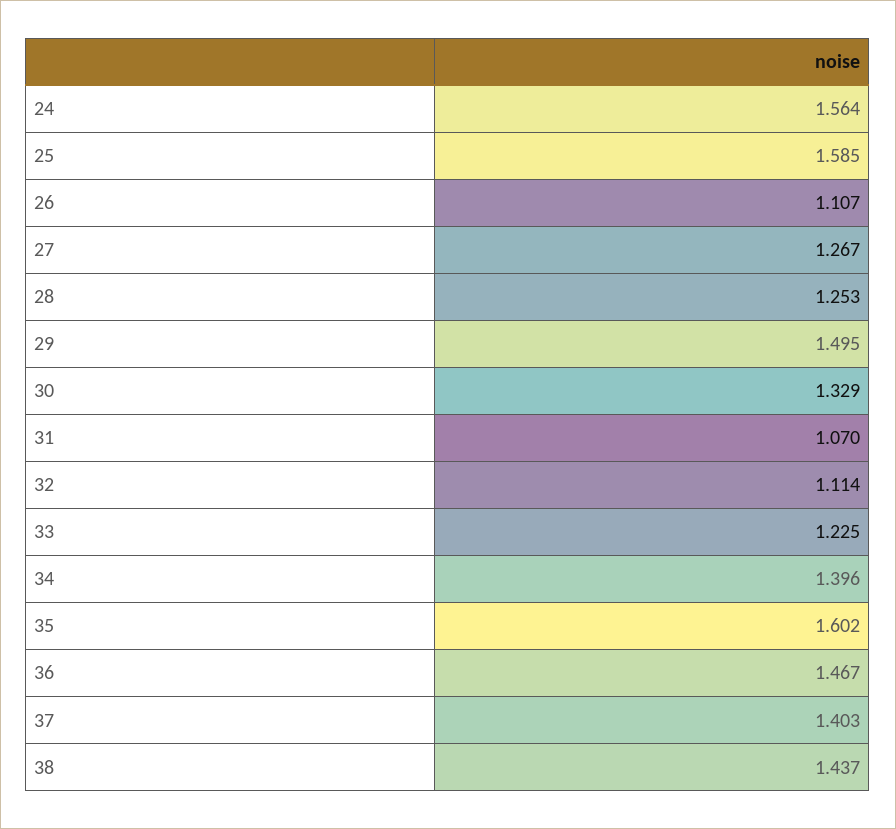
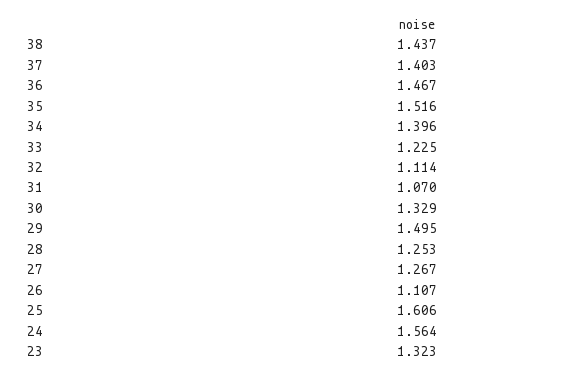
  {
    "24": 1.564,
-   "25": 1.585,
+   "25": 1.606,
    "26": 1.107,
    "27": 1.267,
    "28": 1.253,
    "29": 1.495,
    "30": 1.329,
    "31": 1.07,
    "32": 1.114,
    "33": 1.225,
    "34": 1.396,
-   "35": 1.602,
+   "35": 1.516,
    "36": 1.467,
    "37": 1.403,
-   "38": 1.437
+   "38": 1.437,
+   "23": 1.323
  }

